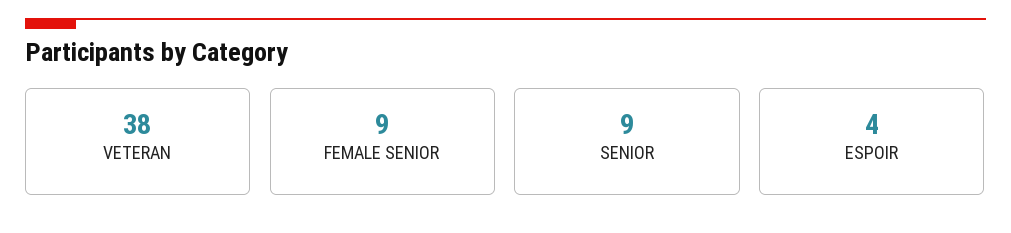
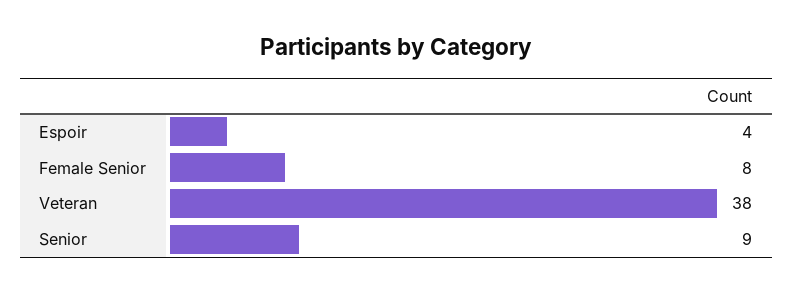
  {
    "VETERAN": 38,
-   "FEMALE SENIOR": 9,
+   "FEMALE SENIOR": 8,
    "SENIOR": 9,
    "ESPOIR": 4
  }

